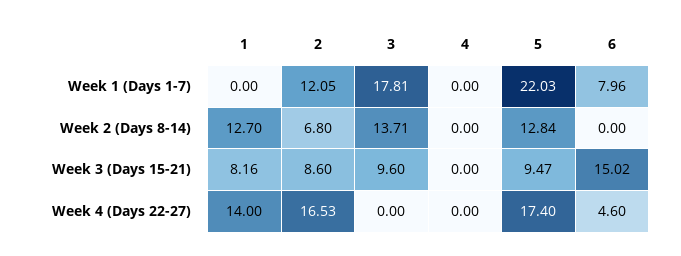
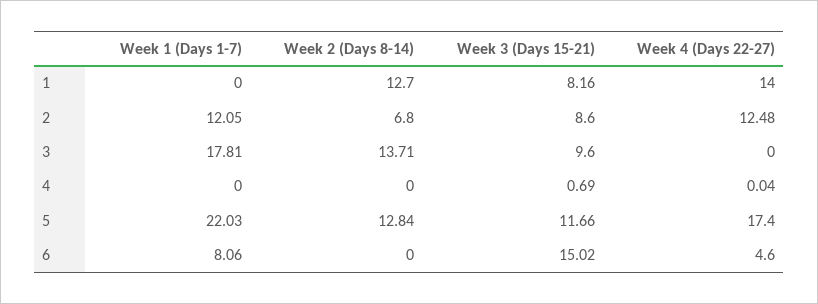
  {
    "1": {
      "Week 1 (Days 1-7)": 0,
      "Week 2 (Days 8-14)": 12.7,
      "Week 3 (Days 15-21)": 8.16,
      "Week 4 (Days 22-27)": 14
    },
    "2": {
      "Week 1 (Days 1-7)": 12.05,
      "Week 2 (Days 8-14)": 6.8,
      "Week 3 (Days 15-21)": 8.6,
-     "Week 4 (Days 22-27)": 16.53
+     "Week 4 (Days 22-27)": 12.48
    },
    "3": {
      "Week 1 (Days 1-7)": 17.81,
      "Week 2 (Days 8-14)": 13.71,
      "Week 3 (Days 15-21)": 9.6,
      "Week 4 (Days 22-27)": 0
    },
    "4": {
      "Week 1 (Days 1-7)": 0,
      "Week 2 (Days 8-14)": 0,
-     "Week 3 (Days 15-21)": 0,
+     "Week 3 (Days 15-21)": 0.69,
-     "Week 4 (Days 22-27)": 0
+     "Week 4 (Days 22-27)": 0.04
    },
    "5": {
      "Week 1 (Days 1-7)": 22.03,
      "Week 2 (Days 8-14)": 12.84,
-     "Week 3 (Days 15-21)": 9.47,
+     "Week 3 (Days 15-21)": 11.66,
      "Week 4 (Days 22-27)": 17.4
    },
    "6": {
-     "Week 1 (Days 1-7)": 7.96,
+     "Week 1 (Days 1-7)": 8.06,
      "Week 2 (Days 8-14)": 0,
      "Week 3 (Days 15-21)": 15.02,
      "Week 4 (Days 22-27)": 4.6
    }
  }

